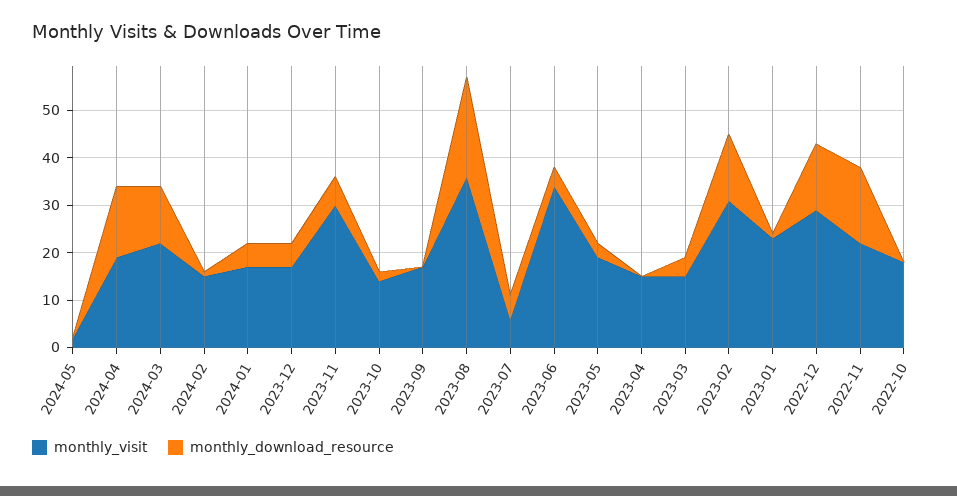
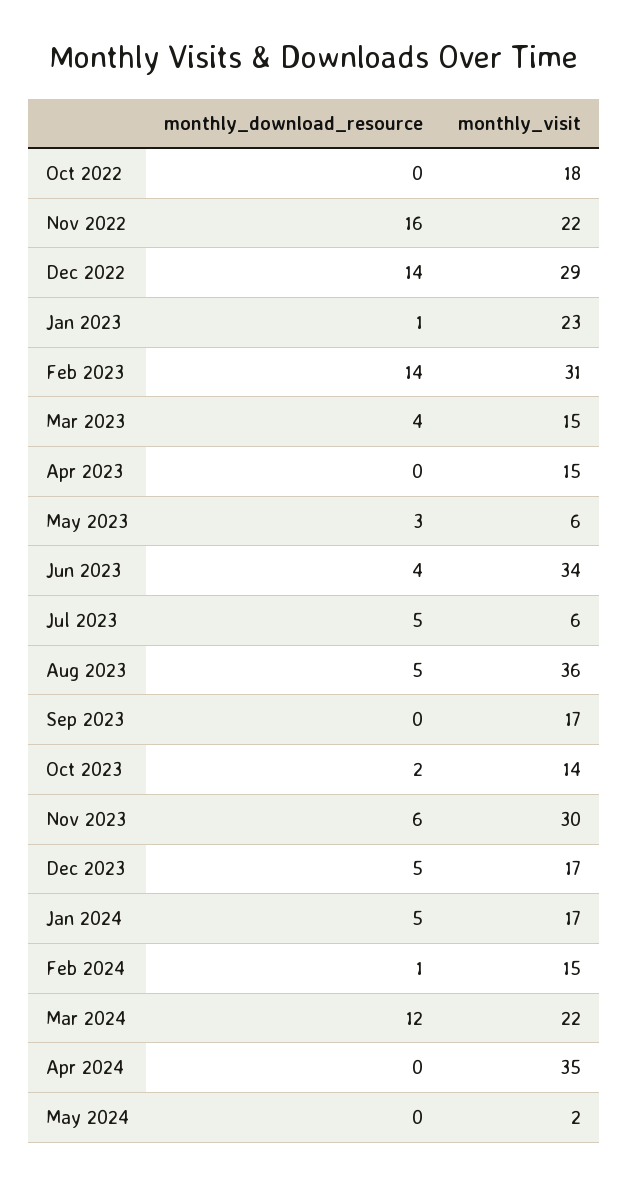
  {
    "monthly_visit": {
      "2024-05": 2,
-     "2024-04": 20,
+     "2024-04": 35,
      "2024-03": 22,
      "2024-02": 15,
      "2024-01": 17,
      "2023-12": 17,
      "2023-11": 30,
      "2023-10": 14,
      "2023-09": 17,
      "2023-08": 36,
      "2023-07": 6,
      "2023-06": 34,
-     "2023-05": 20,
+     "2023-05": 6,
      "2023-04": 15,
      "2023-03": 15,
      "2023-02": 31,
      "2023-01": 23,
      "2022-12": 29,
      "2022-11": 22,
      "2022-10": 18
    },
    "monthly_download_resource": {
      "2024-05": 0,
-     "2024-04": 15,
+     "2024-04": 0,
      "2024-03": 12,
      "2024-02": 1,
      "2024-01": 5,
      "2023-12": 5,
      "2023-11": 6,
      "2023-10": 2,
      "2023-09": 0,
-     "2023-08": 20,
+     "2023-08": 5,
      "2023-07": 5,
      "2023-06": 4,
      "2023-05": 3,
      "2023-04": 0,
      "2023-03": 4,
      "2023-02": 14,
      "2023-01": 1,
      "2022-12": 14,
      "2022-11": 16,
      "2022-10": 0
    }
  }

